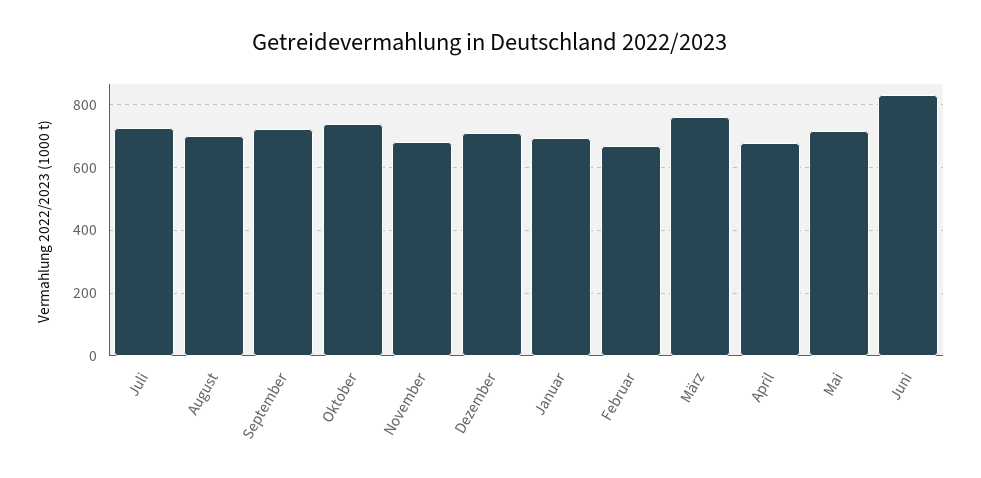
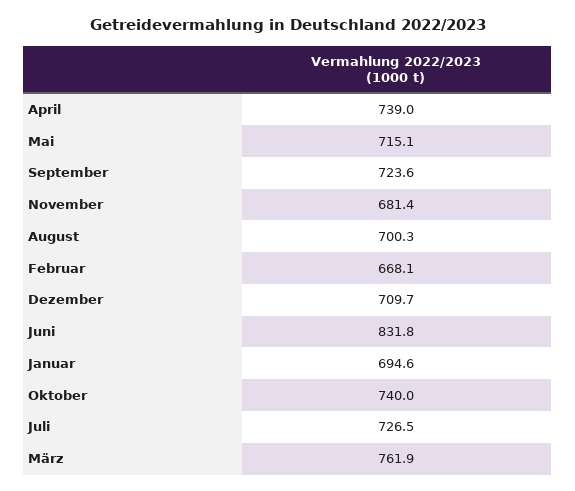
  {
    "Juli": 726.5,
    "August": 700.3,
    "September": 723.6,
    "Oktober": 740,
    "November": 681.4,
    "Dezember": 709.7,
    "Januar": 694.6,
    "Februar": 668.1,
    "März": 761.9,
-   "April": 680,
+   "April": 739,
    "Mai": 715.1,
    "Juni": 831.8
  }

